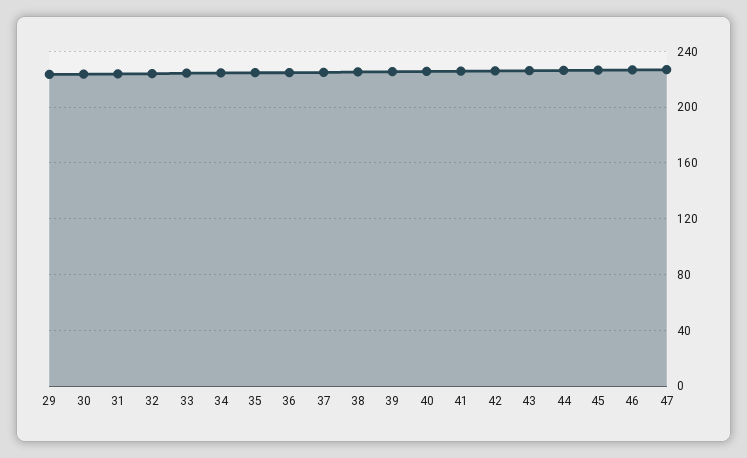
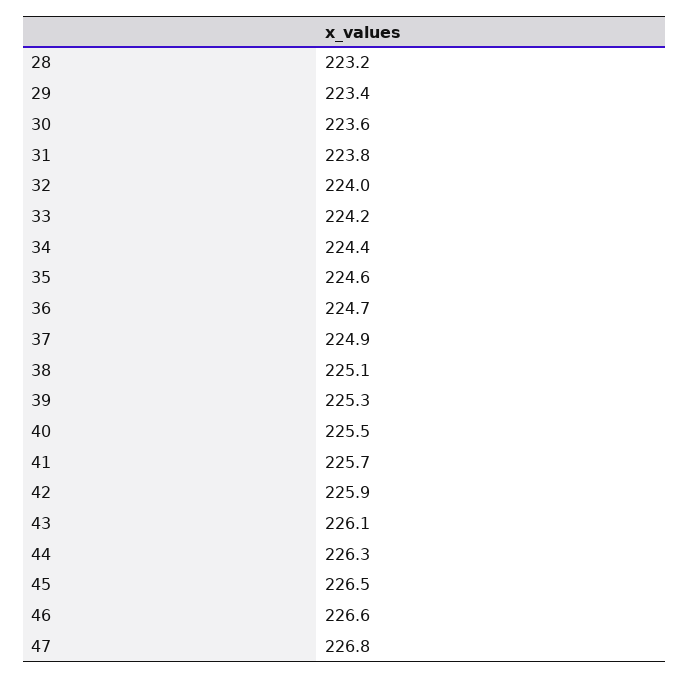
  {
    "29": 223.4,
    "30": 223.6,
    "31": 223.8,
    "32": 224,
    "33": 224.2,
    "34": 224.4,
    "35": 224.6,
    "36": 224.7,
    "37": 224.9,
    "38": 225.1,
    "39": 225.3,
    "40": 225.5,
    "41": 225.7,
    "42": 225.9,
    "43": 226.1,
    "44": 226.3,
    "45": 226.5,
    "46": 226.6,
-   "47": 226.8
+   "47": 226.8,
+   "28": 223.2
  }

